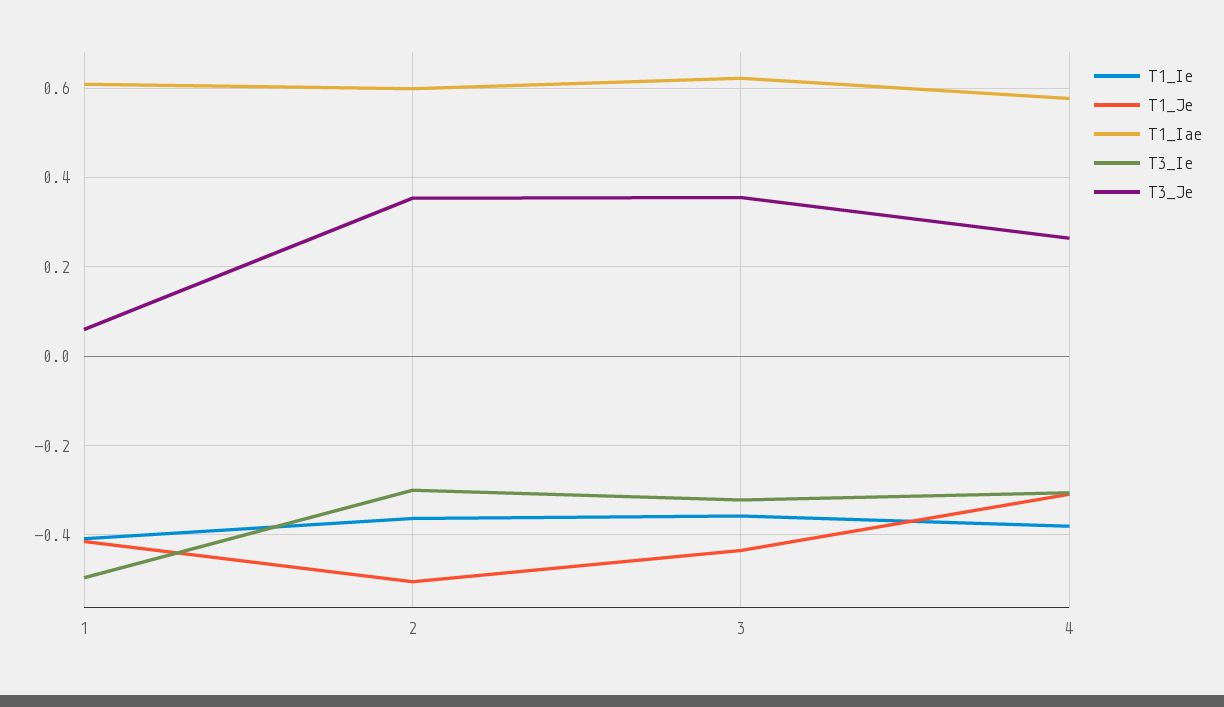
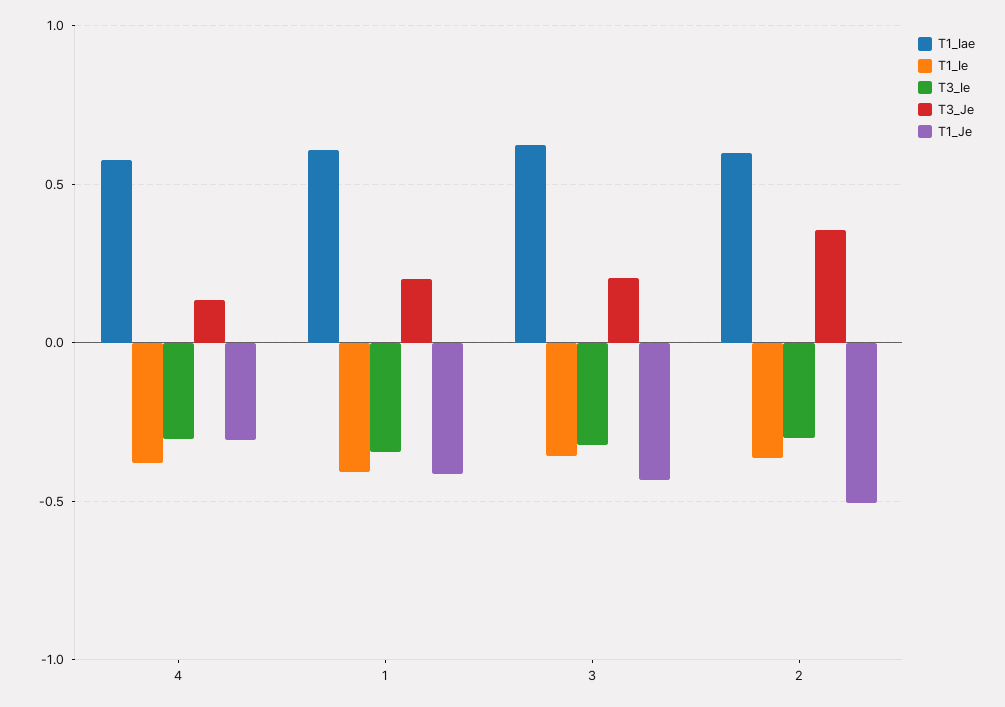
  {
    "T1_Ie": {
      "1": -0.4,
      "2": -0.36,
      "3": -0.36,
      "4": -0.38
    },
    "T1_Je": {
      "1": -0.42,
      "2": -0.5,
      "3": -0.44,
      "4": -0.3
    },
    "T1_Iae": {
      "1": 0.6,
      "2": 0.6,
      "3": 0.62,
      "4": 0.58
    },
    "T3_Ie": {
-     "1": -0.5,
+     "1": -0.35,
      "2": -0.3,
      "3": -0.32,
      "4": -0.3
    },
    "T3_Je": {
-     "1": 0.06,
+     "1": 0.2,
      "2": 0.36,
-     "3": 0.36,
+     "3": 0.2,
-     "4": 0.26
+     "4": 0.15
    }
  }

